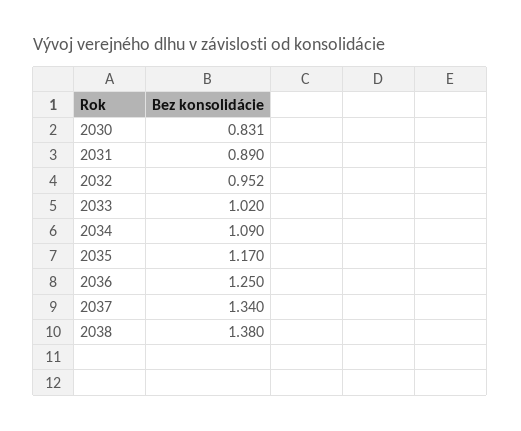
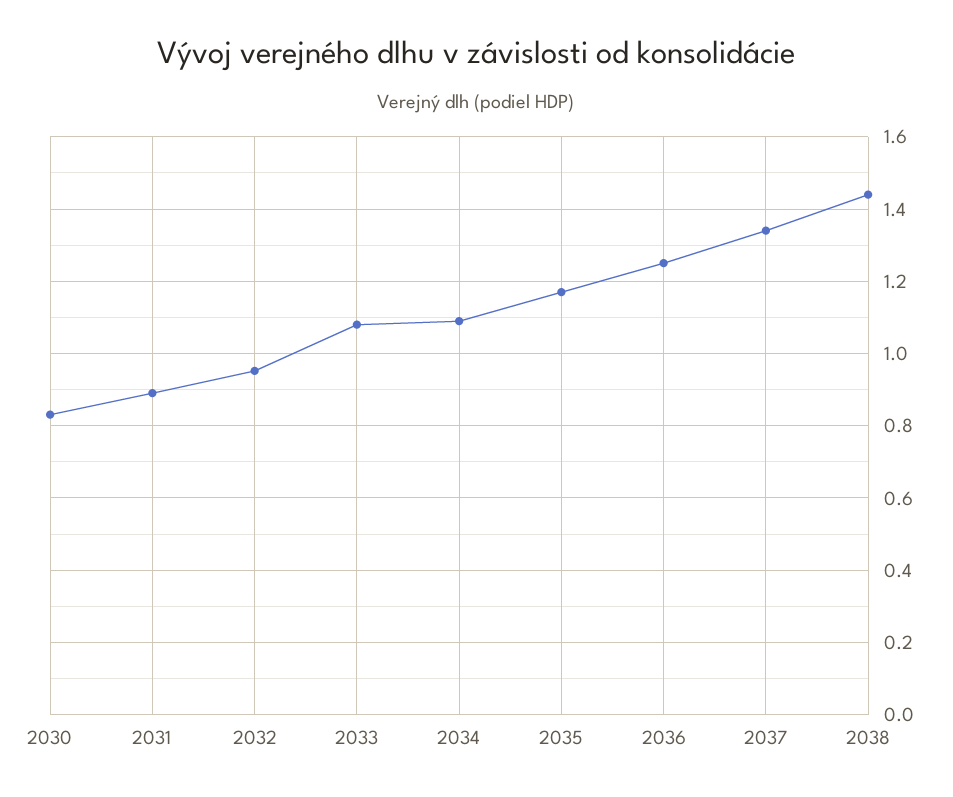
  {
    "2030": 0.831,
    "2031": 0.89,
    "2032": 0.952,
-   "2033": 1.02,
+   "2033": 1.08,
    "2034": 1.09,
    "2035": 1.17,
    "2036": 1.25,
    "2037": 1.34,
-   "2038": 1.38
+   "2038": 1.44
  }

